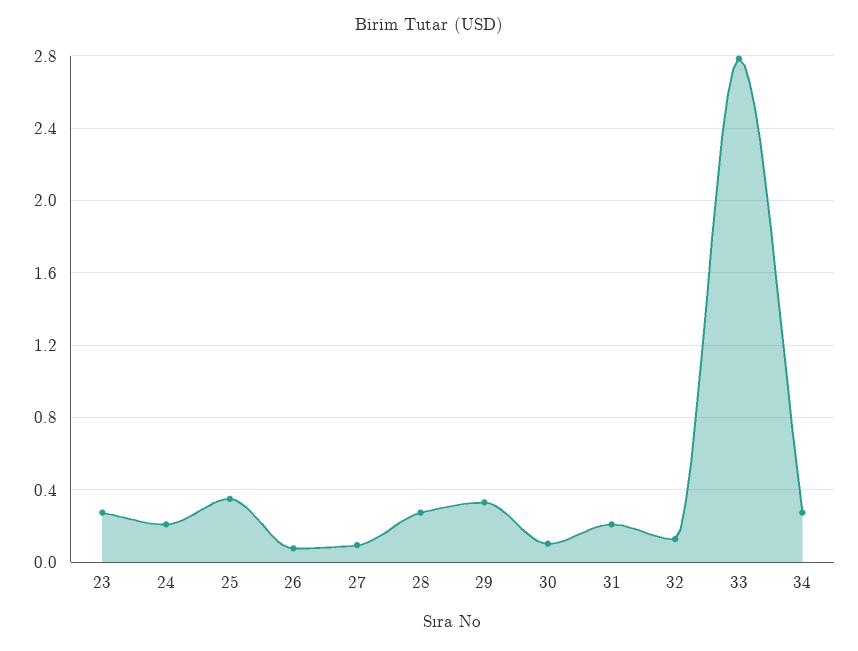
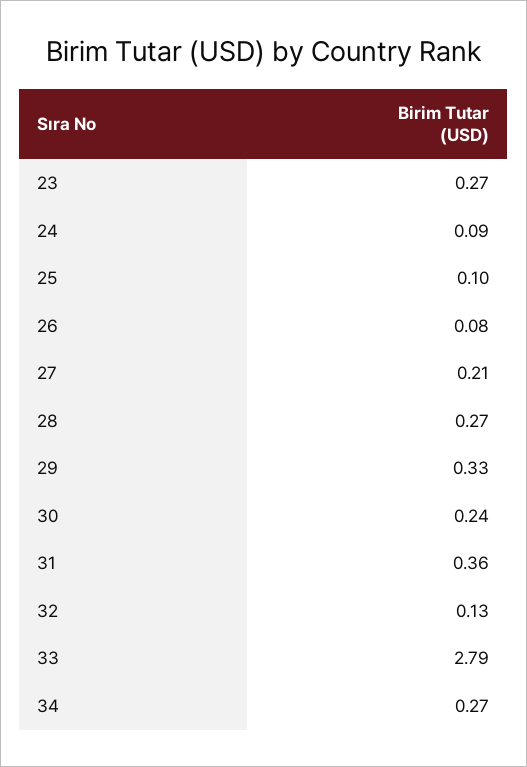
  {
    "23": 0.27,
-   "24": 0.2,
+   "24": 0.09,
-   "25": 0.35,
+   "25": 0.1,
    "26": 0.08,
-   "27": 0.1,
+   "27": 0.21,
    "28": 0.27,
    "29": 0.33,
-   "30": 0.1,
+   "30": 0.24,
-   "31": 0.2,
+   "31": 0.36,
    "32": 0.13,
    "33": 2.79,
    "34": 0.27
  }

